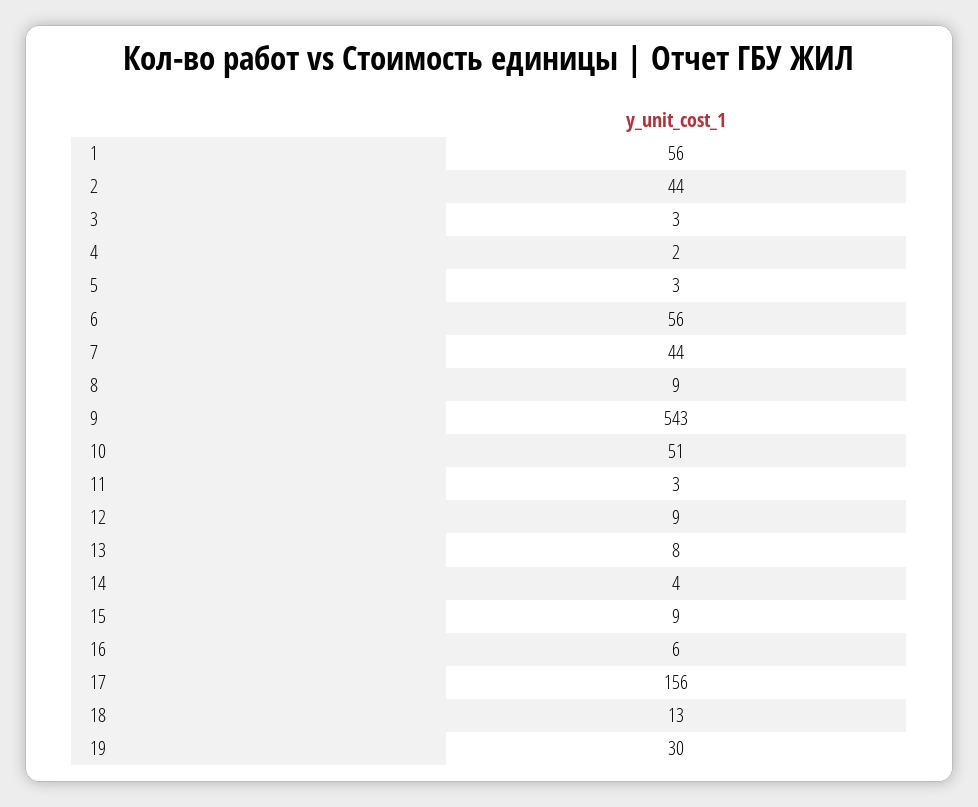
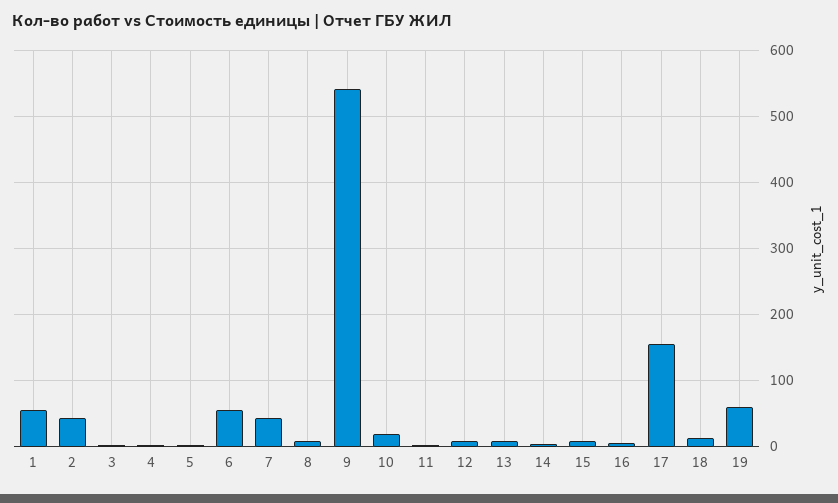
  {
    "1": 56,
    "2": 44,
    "3": 3,
    "4": 2,
    "5": 3,
    "6": 56,
    "7": 44,
    "8": 9,
    "9": 543,
-   "10": 51,
+   "10": 20,
    "11": 3,
    "12": 9,
    "13": 8,
    "14": 4,
    "15": 9,
    "16": 6,
    "17": 156,
    "18": 13,
-   "19": 30
+   "19": 60
  }

